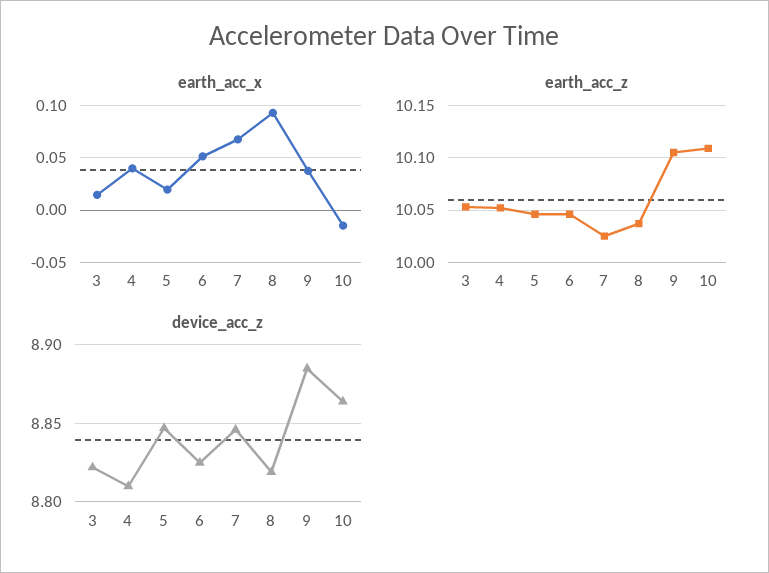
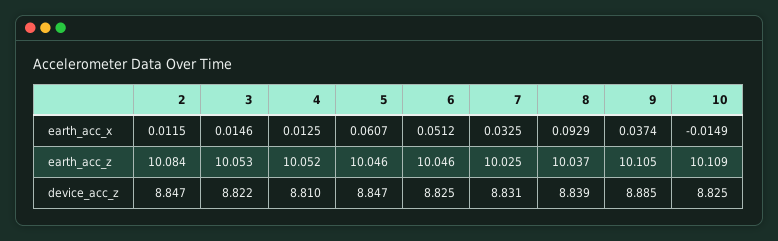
  {
    "earth_acc_x": {
      "3": 0.0146,
-     "4": 0.04,
+     "4": 0.0125,
-     "5": 0.02,
+     "5": 0.0607,
      "6": 0.0512,
-     "7": 0.07,
+     "7": 0.0325,
      "8": 0.0929,
      "9": 0.0374,
-     "10": -0.0149
+     "10": -0.0149,
+     "2": 0.0115
    },
    "earth_acc_z": {
      "3": 10.053,
      "4": 10.052,
      "5": 10.046,
      "6": 10.046,
      "7": 10.025,
      "8": 10.037,
      "9": 10.105,
-     "10": 10.109
+     "10": 10.109,
+     "2": 10.084
    },
    "device_acc_z": {
      "3": 8.822,
      "4": 8.81,
      "5": 8.847,
      "6": 8.825,
-     "7": 8.845,
+     "7": 8.831,
-     "8": 8.82,
+     "8": 8.839,
      "9": 8.885,
-     "10": 8.865
+     "10": 8.825,
+     "2": 8.847
    }
  }

